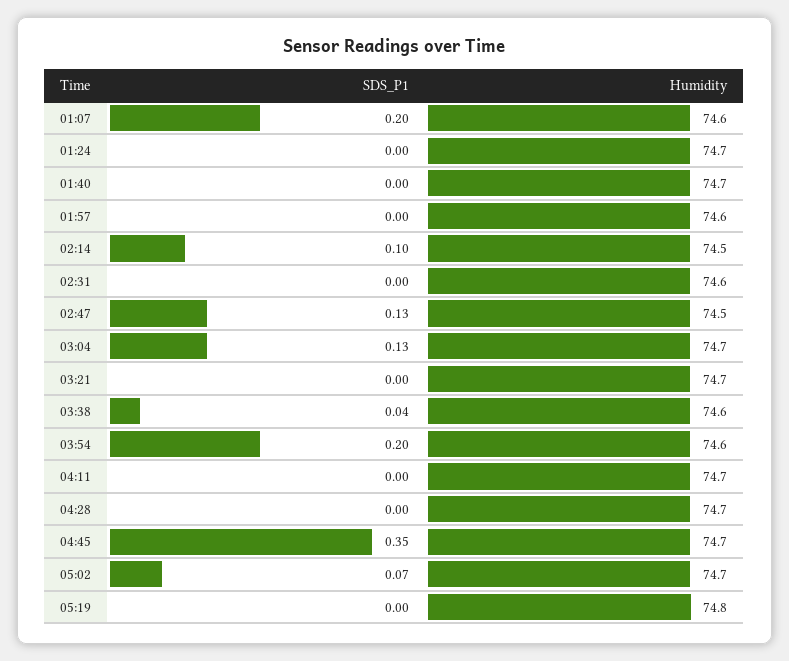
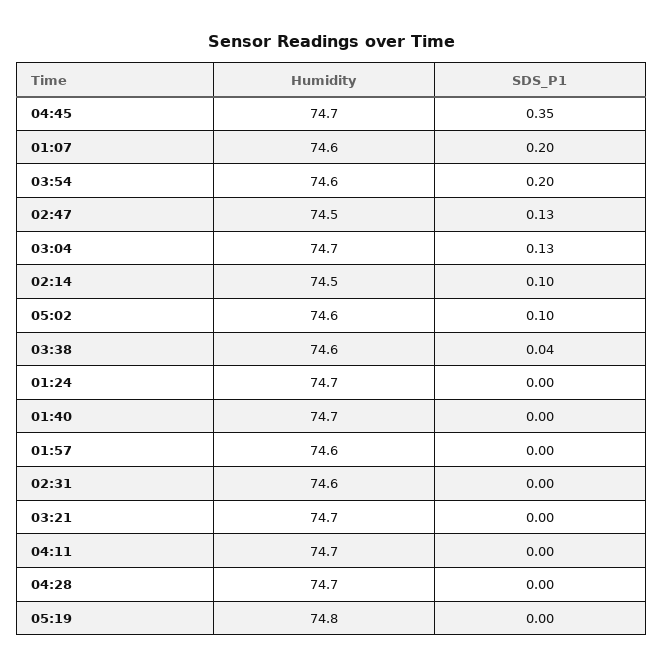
  {
    "SDS_P1": {
      "01:07": 0.2,
      "01:24": 0,
      "01:40": 0,
      "01:57": 0,
      "02:14": 0.1,
      "02:31": 0,
      "02:47": 0.13,
      "03:04": 0.13,
      "03:21": 0,
      "03:38": 0.04,
      "03:54": 0.2,
      "04:11": 0,
      "04:28": 0,
      "04:45": 0.35,
-     "05:02": 0.07,
+     "05:02": 0.1,
      "05:19": 0
    },
    "Humidity": {
      "01:07": 74.6,
      "01:24": 74.7,
      "01:40": 74.7,
      "01:57": 74.6,
      "02:14": 74.5,
      "02:31": 74.6,
      "02:47": 74.5,
      "03:04": 74.7,
      "03:21": 74.7,
      "03:38": 74.6,
      "03:54": 74.6,
      "04:11": 74.7,
      "04:28": 74.7,
      "04:45": 74.7,
-     "05:02": 74.7,
+     "05:02": 74.6,
      "05:19": 74.8
    }
  }

